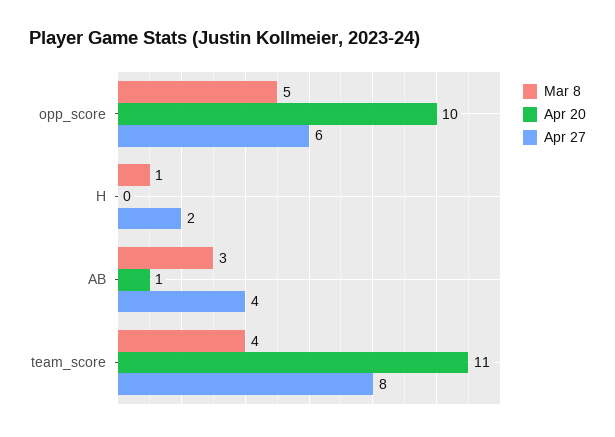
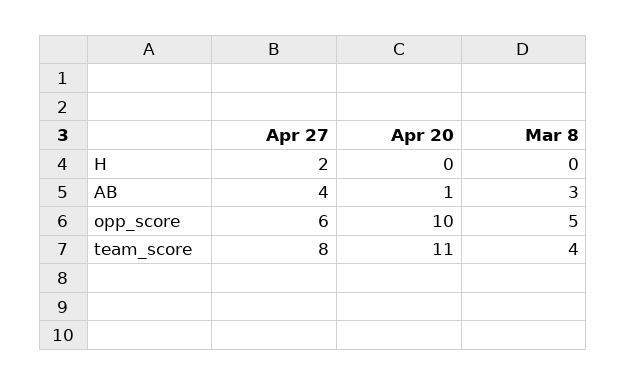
  {
    "Mar 8": {
      "opp_score": 5,
-     "H": 1,
+     "H": 0,
      "AB": 3,
      "team_score": 4
    },
    "Apr 20": {
      "opp_score": 10,
      "H": 0,
      "AB": 1,
      "team_score": 11
    },
    "Apr 27": {
      "opp_score": 6,
      "H": 2,
      "AB": 4,
      "team_score": 8
    }
  }

